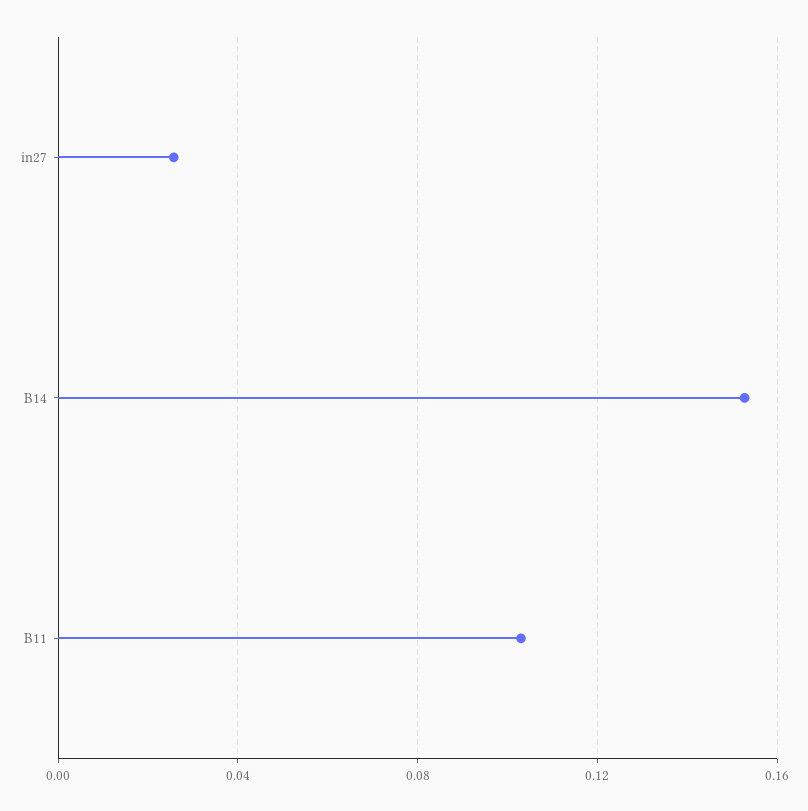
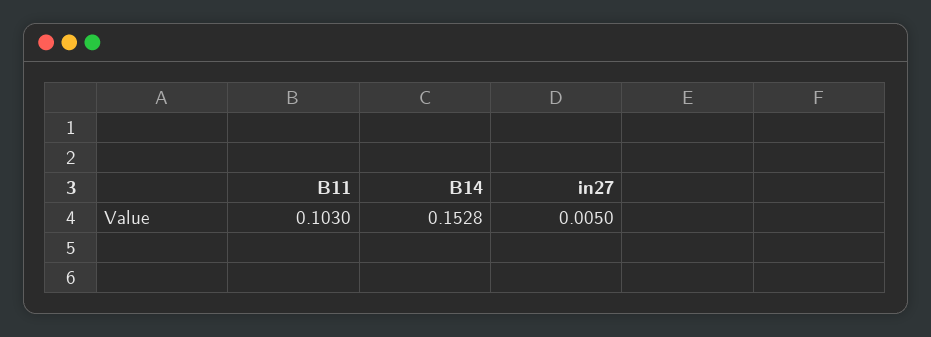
  {
-   "in27": 0.025,
+   "in27": 0.005,
    "B14": 0.1528,
    "B11": 0.103
  }

